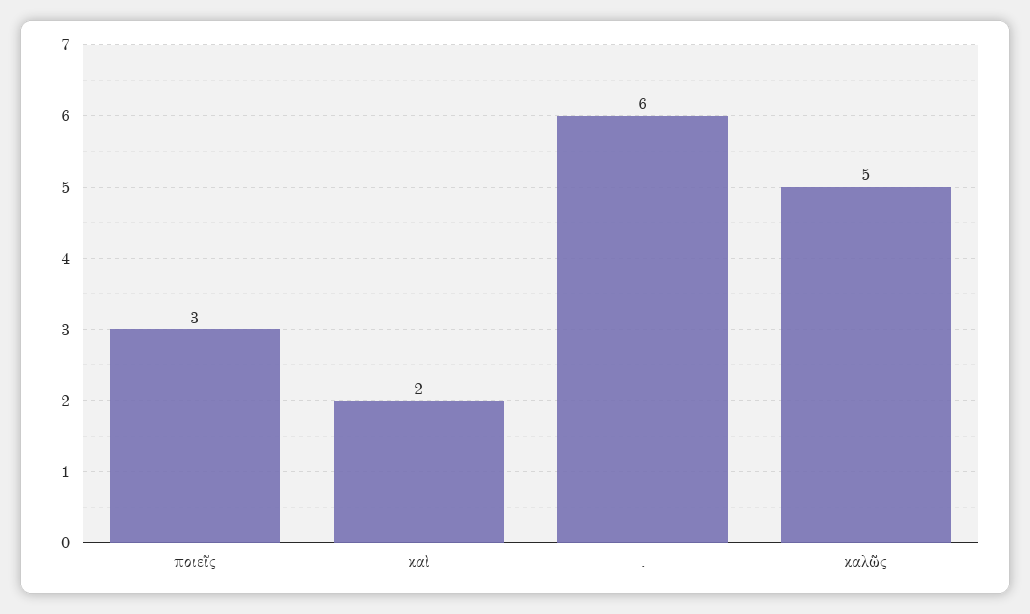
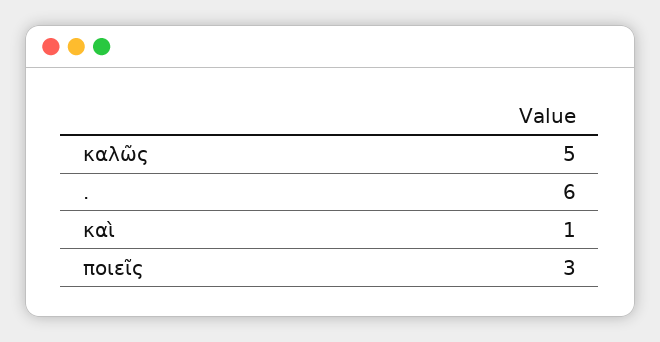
  {
    "ποιεῖς": 3,
-   "καὶ": 2,
+   "καὶ": 1,
    ".": 6,
    "καλῶς": 5
  }

